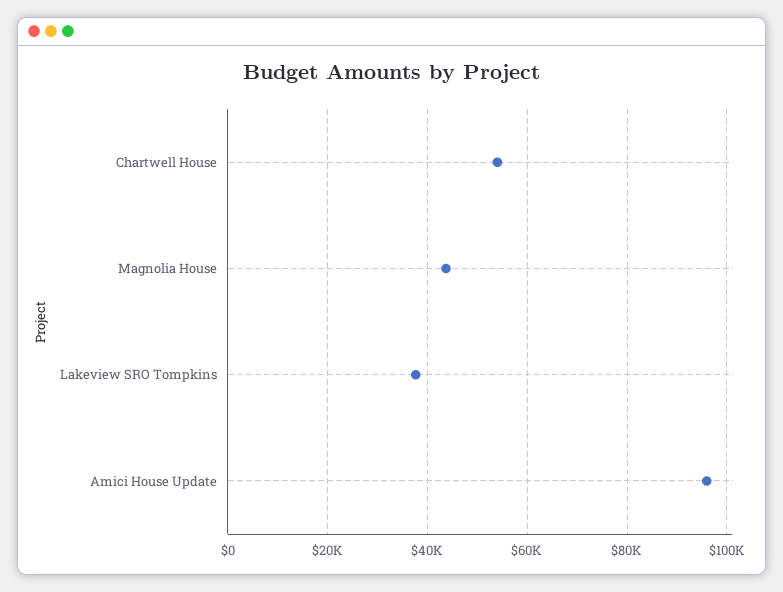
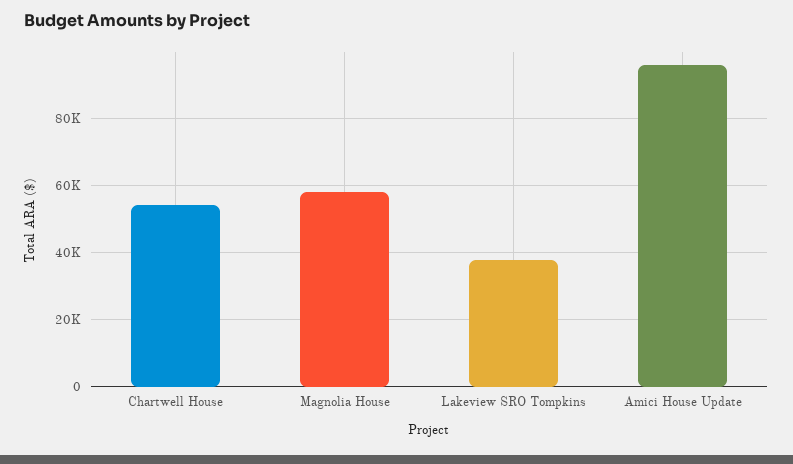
  {
    "Chartwell House": 54000,
-   "Magnolia House": 44000,
+   "Magnolia House": 58000,
    "Lakeview SRO Tompkins": 38000,
    "Amici House Update": 96000
  }

